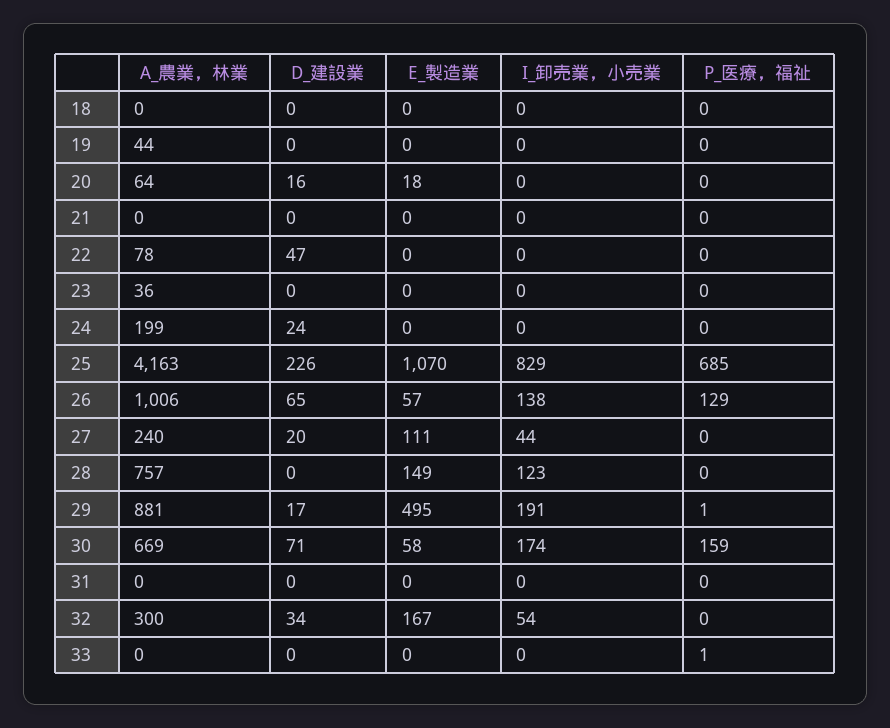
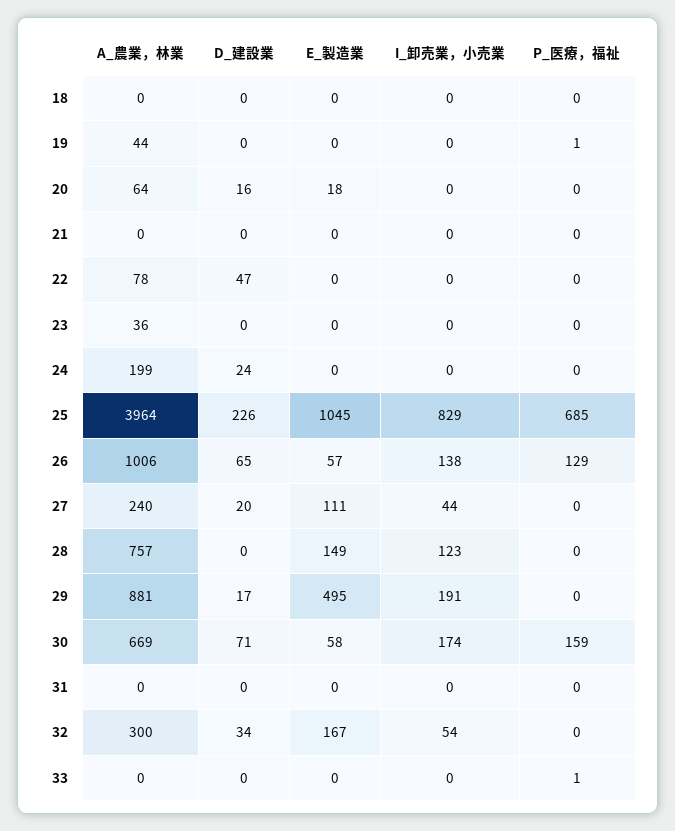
  {
    "A_農業，林業": {
      "18": 0,
      "19": 44,
      "20": 64,
      "21": 0,
      "22": 78,
      "23": 36,
      "24": 199,
-     "25": 4163,
+     "25": 3964,
      "26": 1006,
      "27": 240,
      "28": 757,
      "29": 881,
      "30": 669,
      "31": 0,
      "32": 300,
      "33": 0
    },
    "D_建設業": {
      "18": 0,
      "19": 0,
      "20": 16,
      "21": 0,
      "22": 47,
      "23": 0,
      "24": 24,
      "25": 226,
      "26": 65,
      "27": 20,
      "28": 0,
      "29": 17,
      "30": 71,
      "31": 0,
      "32": 34,
      "33": 0
    },
    "E_製造業": {
      "18": 0,
      "19": 0,
      "20": 18,
      "21": 0,
      "22": 0,
      "23": 0,
      "24": 0,
-     "25": 1070,
+     "25": 1045,
      "26": 57,
      "27": 111,
      "28": 149,
      "29": 495,
      "30": 58,
      "31": 0,
      "32": 167,
      "33": 0
    },
    "I_卸売業，小売業": {
      "18": 0,
      "19": 0,
      "20": 0,
      "21": 0,
      "22": 0,
      "23": 0,
      "24": 0,
      "25": 829,
      "26": 138,
      "27": 44,
      "28": 123,
      "29": 191,
      "30": 174,
      "31": 0,
      "32": 54,
      "33": 0
    },
    "P_医療，福祉": {
      "18": 0,
-     "19": 0,
+     "19": 1,
      "20": 0,
      "21": 0,
      "22": 0,
      "23": 0,
      "24": 0,
      "25": 685,
      "26": 129,
      "27": 0,
      "28": 0,
-     "29": 1,
+     "29": 0,
      "30": 159,
      "31": 0,
      "32": 0,
      "33": 1
    }
  }

